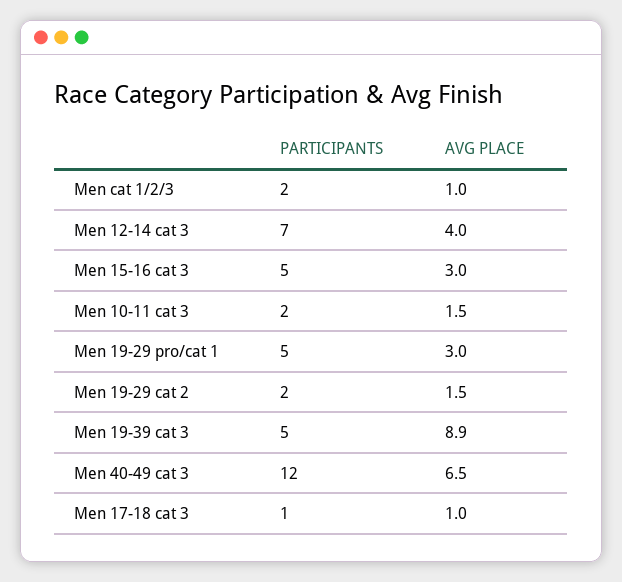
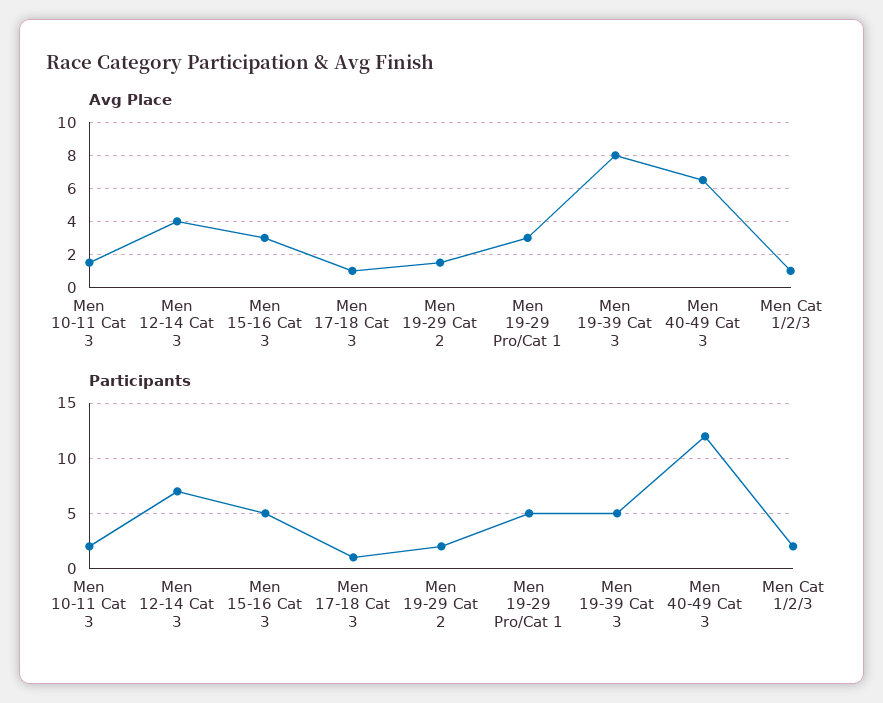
  {
    "PARTICIPANTS": {
      "Men cat 1/2/3": 2,
      "Men 12-14 cat 3": 7,
      "Men 15-16 cat 3": 5,
      "Men 10-11 cat 3": 2,
      "Men 19-29 pro/cat 1": 5,
      "Men 19-29 cat 2": 2,
      "Men 19-39 cat 3": 5,
      "Men 40-49 cat 3": 12,
      "Men 17-18 cat 3": 1
    },
    "AVG PLACE": {
      "Men cat 1/2/3": 1,
      "Men 12-14 cat 3": 4,
      "Men 15-16 cat 3": 3,
      "Men 10-11 cat 3": 1.5,
      "Men 19-29 pro/cat 1": 3,
      "Men 19-29 cat 2": 1.5,
-     "Men 19-39 cat 3": 8.9,
+     "Men 19-39 cat 3": 8,
      "Men 40-49 cat 3": 6.5,
      "Men 17-18 cat 3": 1
    }
  }

